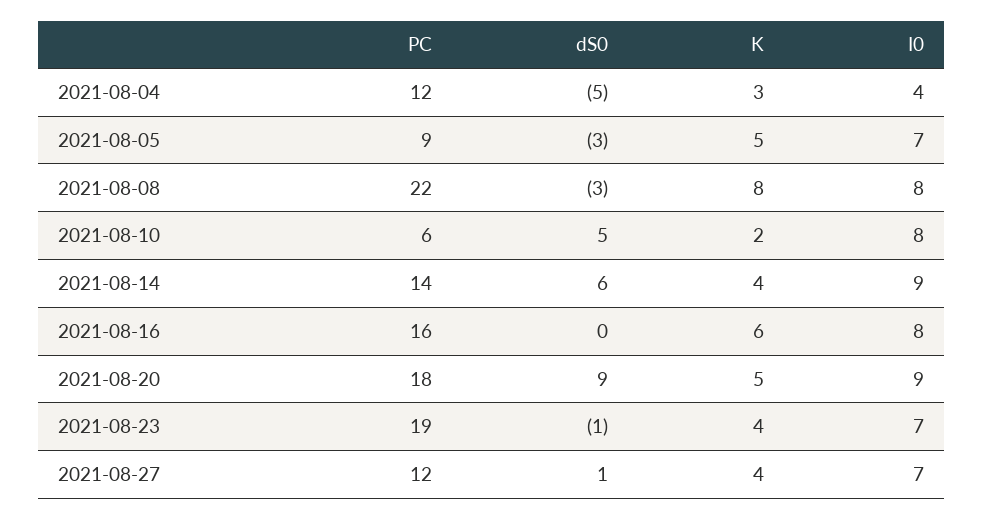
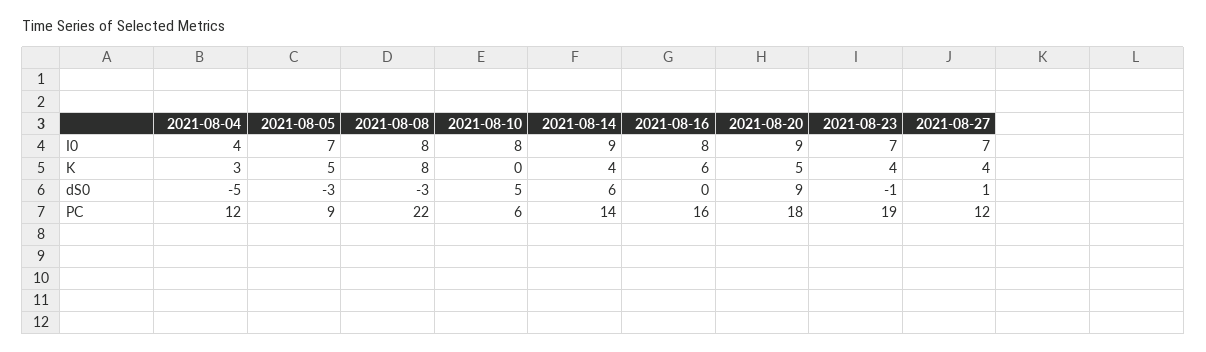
  {
    "PC": {
      "2021-08-04": 12,
      "2021-08-05": 9,
      "2021-08-08": 22,
      "2021-08-10": 6,
      "2021-08-14": 14,
      "2021-08-16": 16,
      "2021-08-20": 18,
      "2021-08-23": 19,
      "2021-08-27": 12
    },
    "dS0": {
      "2021-08-04": -5,
      "2021-08-05": -3,
      "2021-08-08": -3,
      "2021-08-10": 5,
      "2021-08-14": 6,
      "2021-08-16": 0,
      "2021-08-20": 9,
      "2021-08-23": -1,
      "2021-08-27": 1
    },
    "K": {
      "2021-08-04": 3,
      "2021-08-05": 5,
      "2021-08-08": 8,
-     "2021-08-10": 2,
+     "2021-08-10": 0,
      "2021-08-14": 4,
      "2021-08-16": 6,
      "2021-08-20": 5,
      "2021-08-23": 4,
      "2021-08-27": 4
    },
    "I0": {
      "2021-08-04": 4,
      "2021-08-05": 7,
      "2021-08-08": 8,
      "2021-08-10": 8,
      "2021-08-14": 9,
      "2021-08-16": 8,
      "2021-08-20": 9,
      "2021-08-23": 7,
      "2021-08-27": 7
    }
  }

